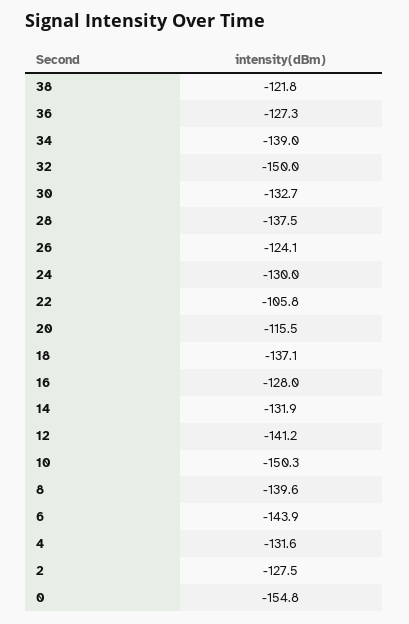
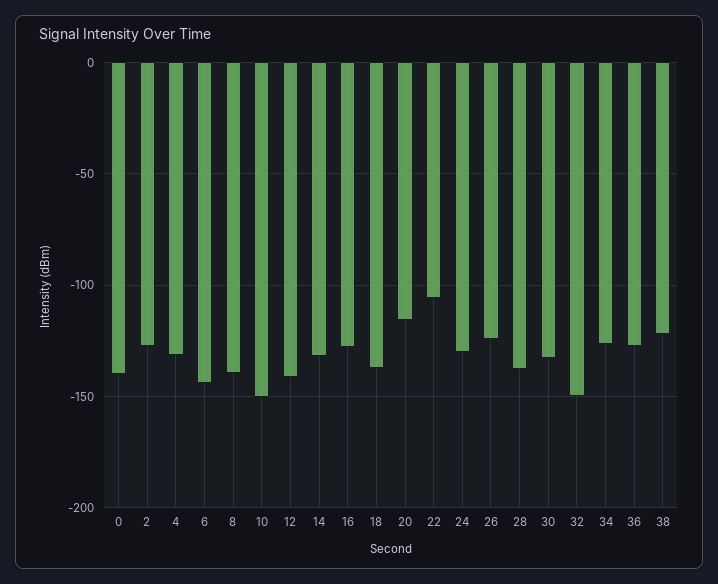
  {
    "38": -121.8,
    "36": -127.3,
-   "34": -139,
+   "34": -125,
    "32": -150,
    "30": -132.7,
    "28": -137.5,
    "26": -124.1,
    "24": -130,
    "22": -105.8,
    "20": -115.5,
    "18": -137.1,
    "16": -128,
    "14": -131.9,
    "12": -141.2,
    "10": -150.3,
    "8": -139.6,
    "6": -143.9,
    "4": -131.6,
    "2": -127.5,
-   "0": -154.8
+   "0": -140
  }

